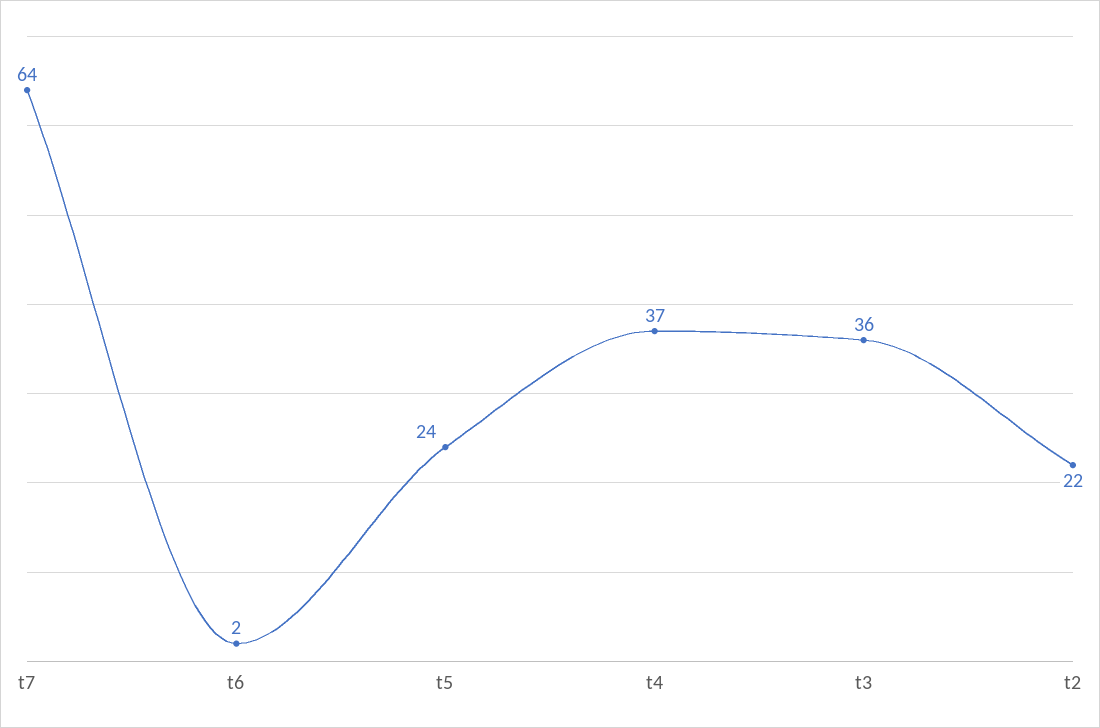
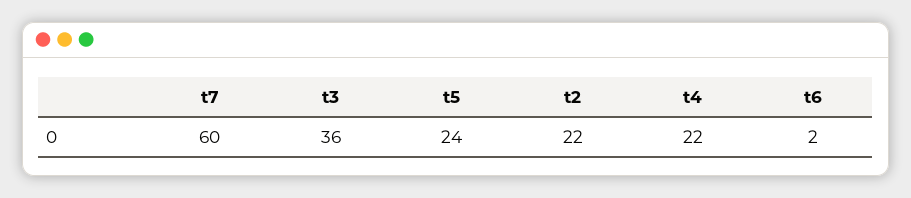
  {
-   "t7": 64,
+   "t7": 60,
    "t6": 2,
    "t5": 24,
-   "t4": 37,
+   "t4": 22,
    "t3": 36,
    "t2": 22
  }

